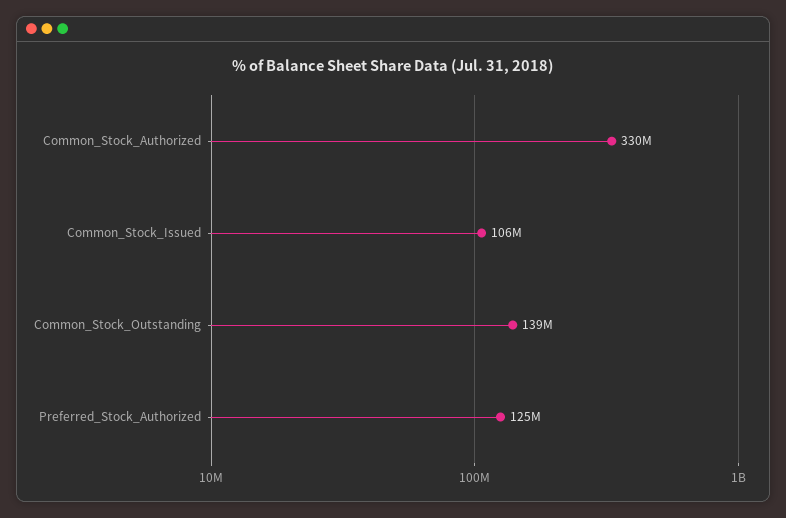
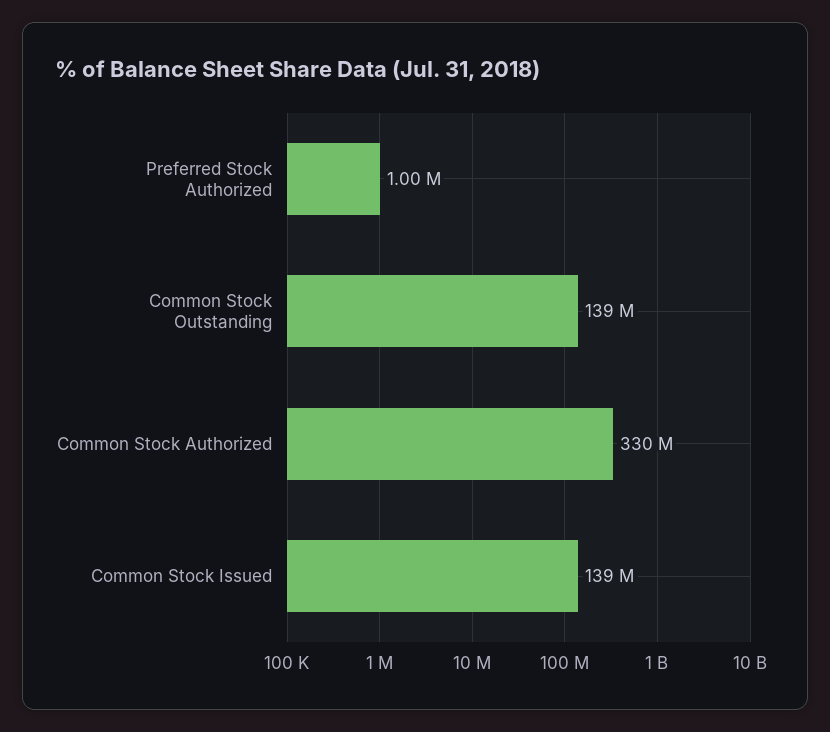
  {
    "Common_Stock_Authorized": 330000000,
-   "Common_Stock_Issued": 106000000,
+   "Common_Stock_Issued": 139000000,
    "Common_Stock_Outstanding": 139000000,
-   "Preferred_Stock_Authorized": 125000000
+   "Preferred_Stock_Authorized": 1000000
  }

